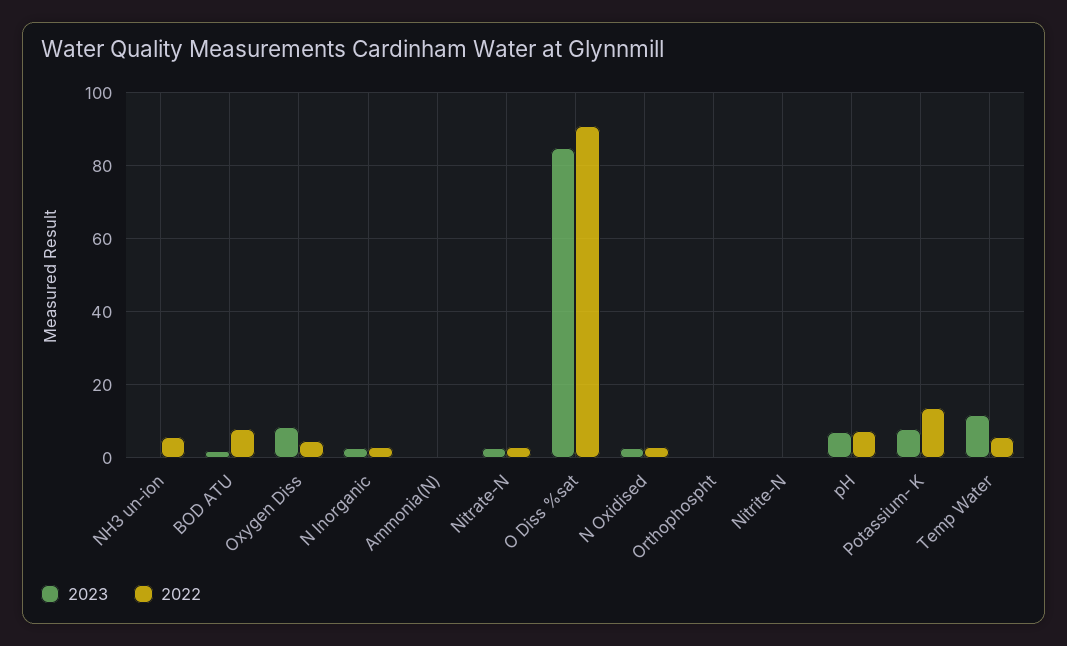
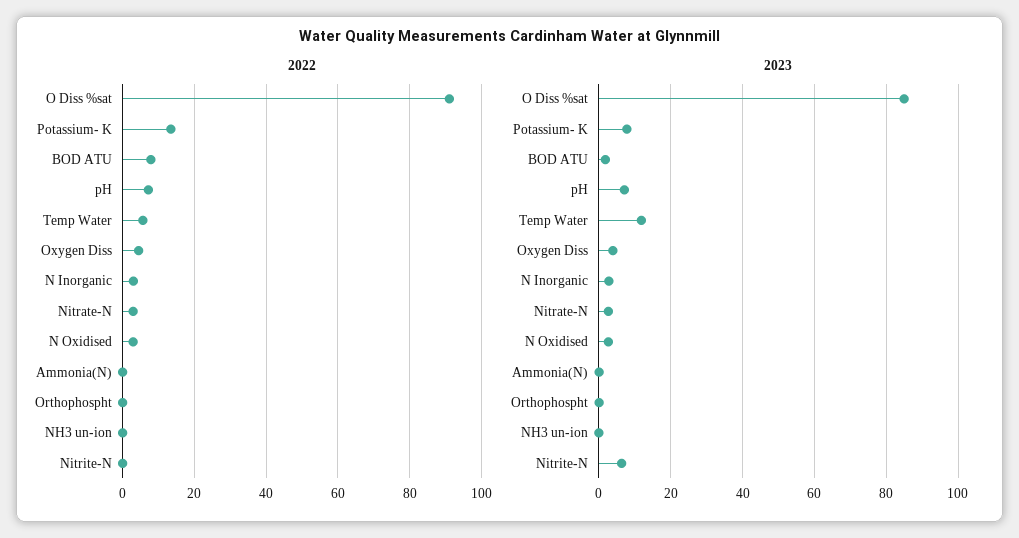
  {
    "2023": {
      "NH3 un-ion": 0,
      "BOD ATU": 2,
-     "Oxygen Diss": 8,
+     "Oxygen Diss": 4,
      "N Inorganic": 2,
      "Ammonia(N)": 0,
      "Nitrate-N": 2,
      "O Diss %sat": 86,
      "N Oxidised": 2,
      "Orthophospht": 0,
-     "Nitrite-N": 0,
+     "Nitrite-N": 6,
      "pH": 8,
      "Potassium- K": 8,
      "Temp Water": 12
    },
    "2022": {
-     "NH3 un-ion": 6,
+     "NH3 un-ion": 0,
      "BOD ATU": 8,
      "Oxygen Diss": 4,
      "N Inorganic": 4,
      "Ammonia(N)": 0,
      "Nitrate-N": 2,
      "O Diss %sat": 92,
      "N Oxidised": 2,
      "Orthophospht": 0,
      "Nitrite-N": 0,
      "pH": 8,
      "Potassium- K": 14,
      "Temp Water": 6
    }
  }

